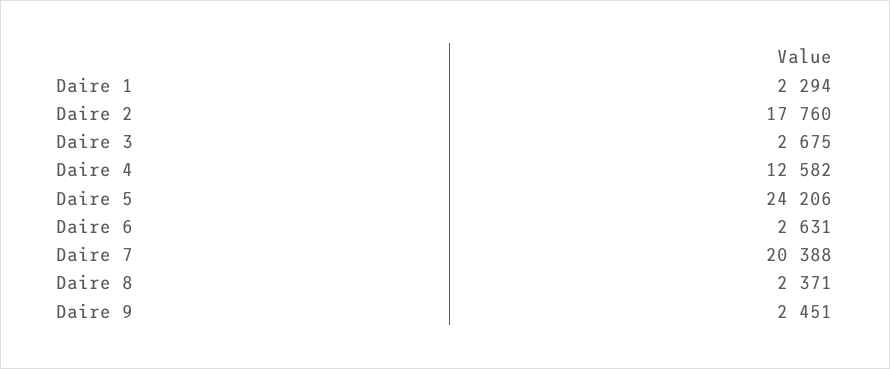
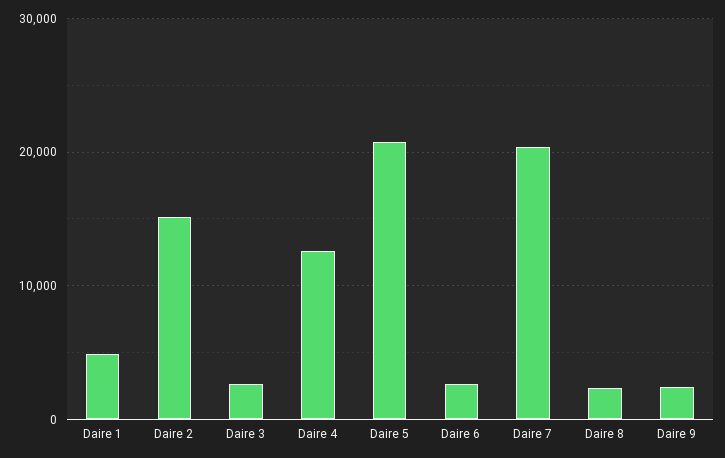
  {
-   "Daire 1": 2294,
+   "Daire 1": 5000,
-   "Daire 2": 17760,
+   "Daire 2": 15000,
    "Daire 3": 2675,
    "Daire 4": 12582,
-   "Daire 5": 24206,
+   "Daire 5": 21000,
    "Daire 6": 2631,
    "Daire 7": 20388,
    "Daire 8": 2371,
    "Daire 9": 2451
  }

